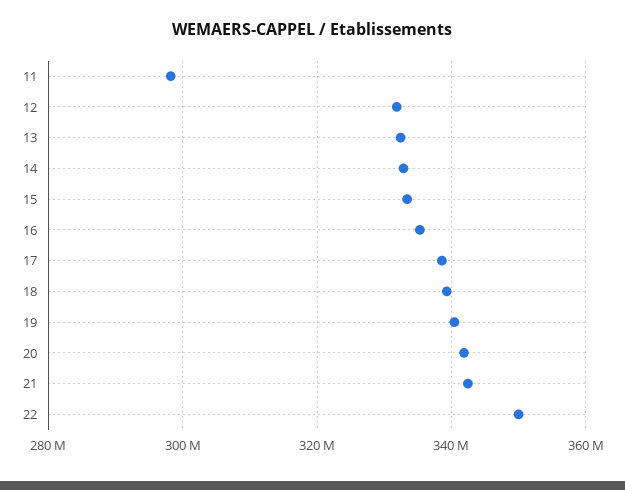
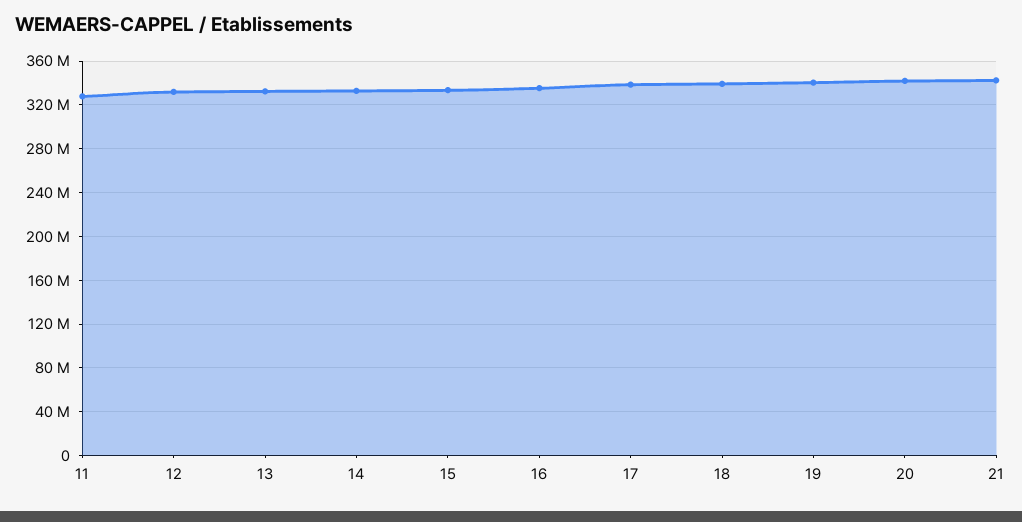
  {
-   "11": 298000000,
+   "11": 330000000,
    "12": 332000000,
    "13": 332000000,
    "14": 332000000,
    "15": 334000000,
    "16": 336000000,
    "17": 338000000,
    "18": 340000000,
    "19": 340000000,
    "20": 342000000,
-   "21": 342000000,
+   "21": 342000000
-   "22": 350000000
  }

